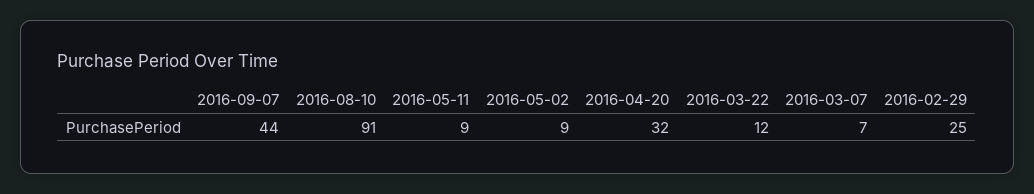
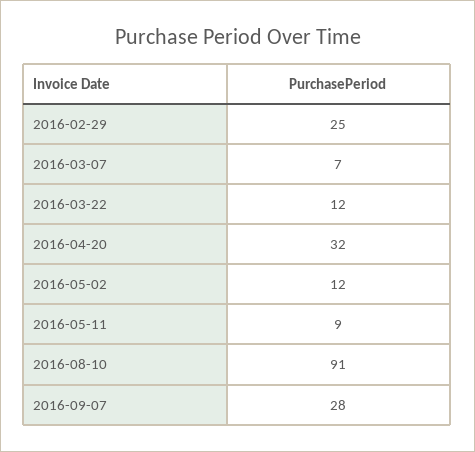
  {
-   "2016-09-07": 44,
+   "2016-09-07": 28,
    "2016-08-10": 91,
    "2016-05-11": 9,
-   "2016-05-02": 9,
+   "2016-05-02": 12,
    "2016-04-20": 32,
    "2016-03-22": 12,
    "2016-03-07": 7,
    "2016-02-29": 25
  }

